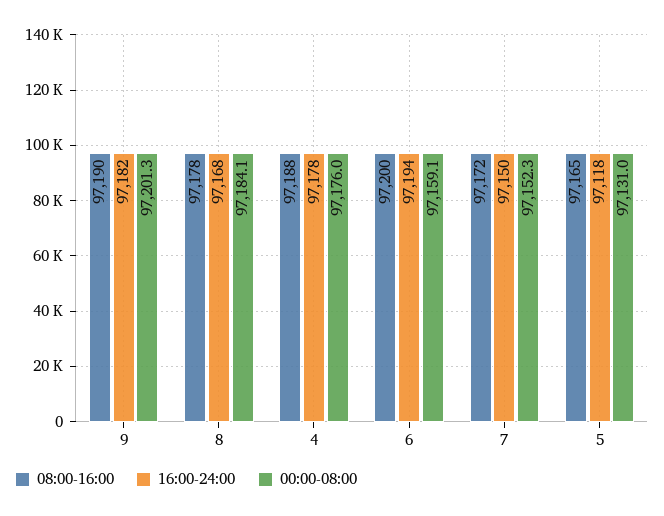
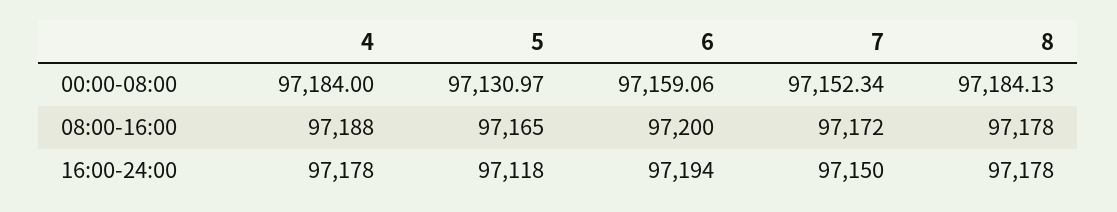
  {
    "08:00-16:00": {
-     "9": 97190,
      "8": 97178,
      "4": 97188,
      "6": 97200,
      "7": 97172,
      "5": 97165
    },
    "16:00-24:00": {
-     "9": 97182,
-     "8": 97168,
+     "8": 97178,
      "4": 97178,
      "6": 97194,
      "7": 97150,
      "5": 97118
    },
    "00:00-08:00": {
-     "9": 97201.3,
      "8": 97184.13,
-     "4": 97176,
+     "4": 97184,
      "6": 97159.06,
      "7": 97152.34,
      "5": 97130.97
    }
  }

